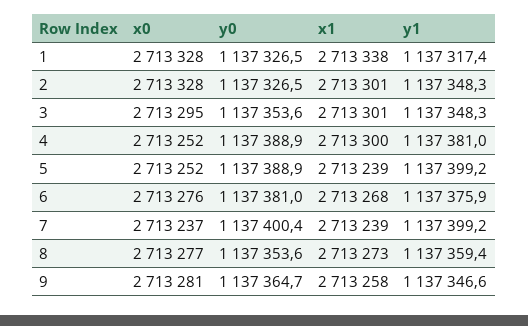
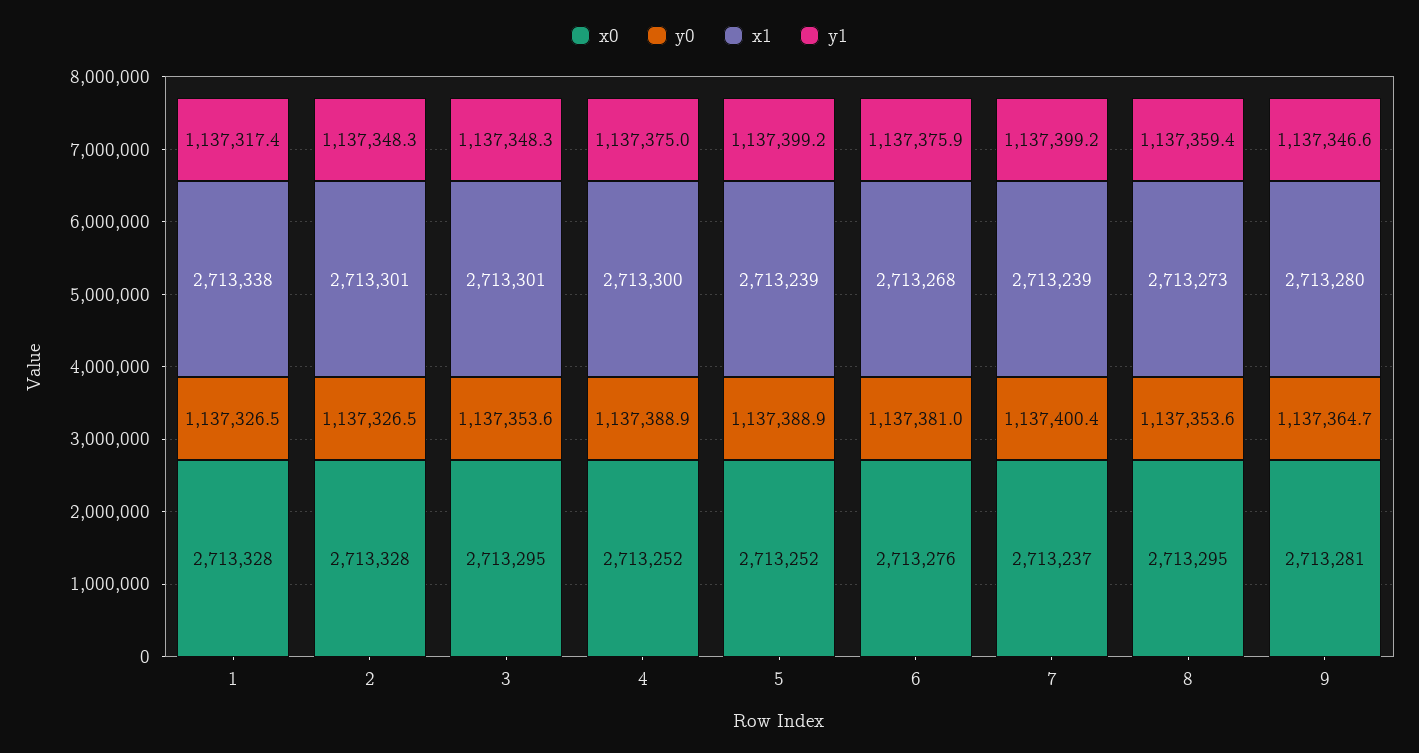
  {
    "x0": {
      "1": 2713328,
      "2": 2713328,
      "3": 2713295,
      "4": 2713252,
      "5": 2713252,
      "6": 2713276,
      "7": 2713237,
-     "8": 2713277,
+     "8": 2713295,
      "9": 2713281
    },
    "y0": {
      "1": 1137326.5,
      "2": 1137326.5,
      "3": 1137353.6,
      "4": 1137388.9,
      "5": 1137388.9,
      "6": 1137381,
      "7": 1137400.4,
      "8": 1137353.6,
      "9": 1137364.7
    },
    "x1": {
      "1": 2713338,
      "2": 2713301,
      "3": 2713301,
      "4": 2713300,
      "5": 2713239,
      "6": 2713268,
      "7": 2713239,
      "8": 2713273,
-     "9": 2713258
+     "9": 2713280
    },
    "y1": {
      "1": 1137317.4,
      "2": 1137348.3,
      "3": 1137348.3,
-     "4": 1137381,
+     "4": 1137375,
      "5": 1137399.2,
      "6": 1137375.9,
      "7": 1137399.2,
      "8": 1137359.4,
      "9": 1137346.6
    }
  }

